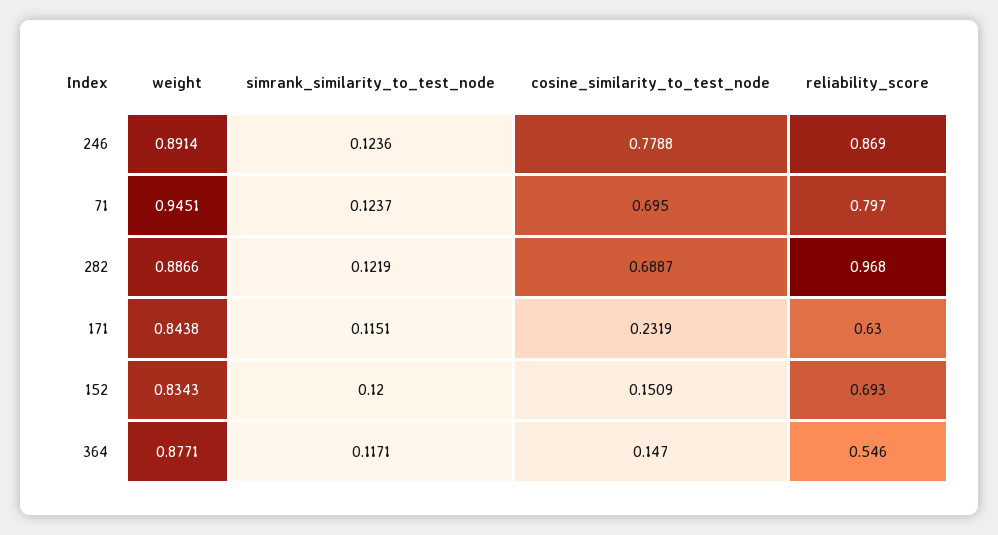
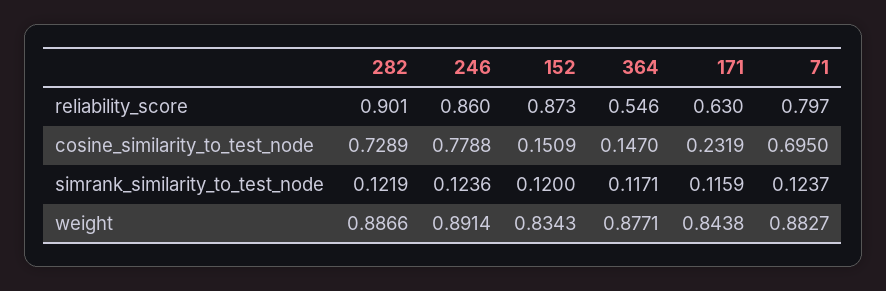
  {
    "weight": {
      "246": 0.8914,
-     "71": 0.9451,
+     "71": 0.8827,
      "282": 0.8866,
      "171": 0.8438,
      "152": 0.8343,
      "364": 0.8771
    },
    "simrank_similarity_to_test_node": {
      "246": 0.1236,
      "71": 0.1237,
      "282": 0.1219,
-     "171": 0.1151,
+     "171": 0.1159,
      "152": 0.12,
      "364": 0.1171
    },
    "cosine_similarity_to_test_node": {
      "246": 0.7788,
      "71": 0.695,
-     "282": 0.6887,
+     "282": 0.7289,
      "171": 0.2319,
      "152": 0.1509,
      "364": 0.147
    },
    "reliability_score": {
-     "246": 0.869,
+     "246": 0.86,
      "71": 0.797,
-     "282": 0.968,
+     "282": 0.901,
      "171": 0.63,
-     "152": 0.693,
+     "152": 0.873,
      "364": 0.546
    }
  }

